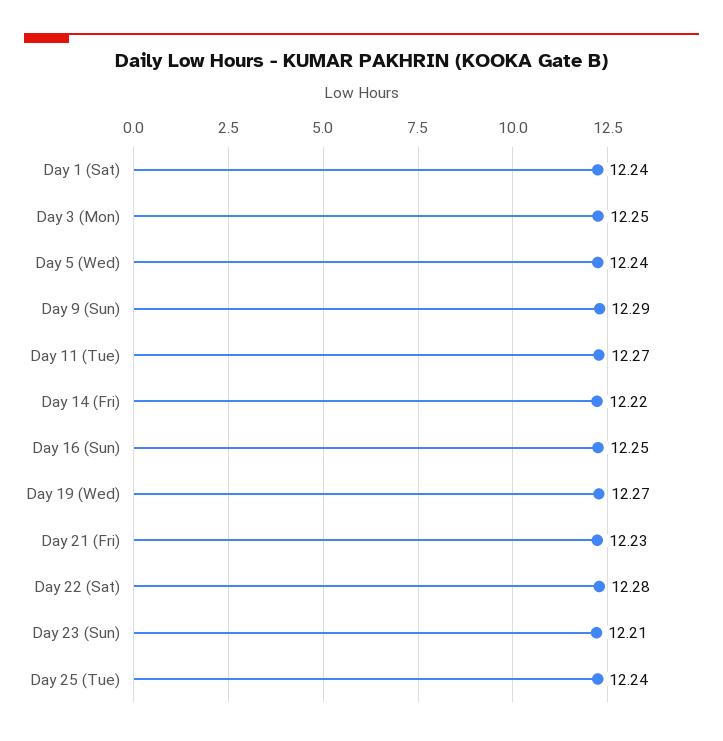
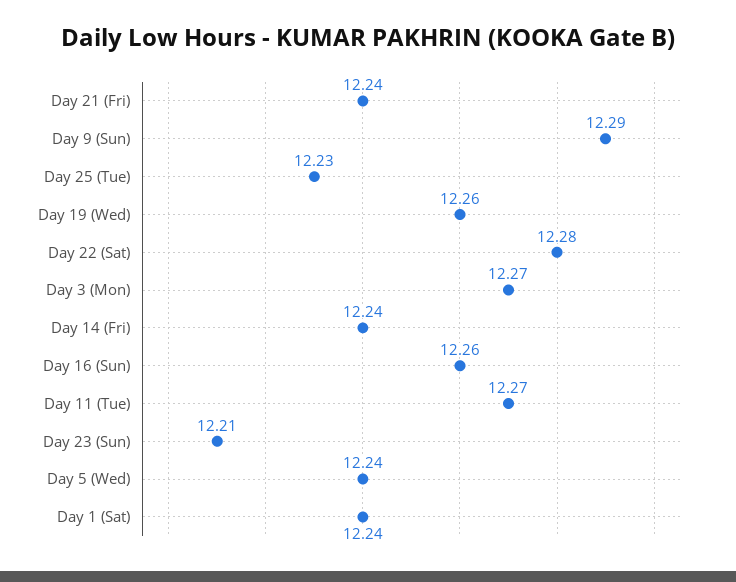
  {
    "Day 1 (Sat)": 12.24,
-   "Day 3 (Mon)": 12.25,
+   "Day 3 (Mon)": 12.27,
    "Day 5 (Wed)": 12.24,
    "Day 9 (Sun)": 12.29,
    "Day 11 (Tue)": 12.27,
-   "Day 14 (Fri)": 12.22,
+   "Day 14 (Fri)": 12.24,
-   "Day 16 (Sun)": 12.25,
+   "Day 16 (Sun)": 12.26,
-   "Day 19 (Wed)": 12.27,
+   "Day 19 (Wed)": 12.26,
-   "Day 21 (Fri)": 12.23,
+   "Day 21 (Fri)": 12.24,
    "Day 22 (Sat)": 12.28,
    "Day 23 (Sun)": 12.21,
-   "Day 25 (Tue)": 12.24
+   "Day 25 (Tue)": 12.23
  }

